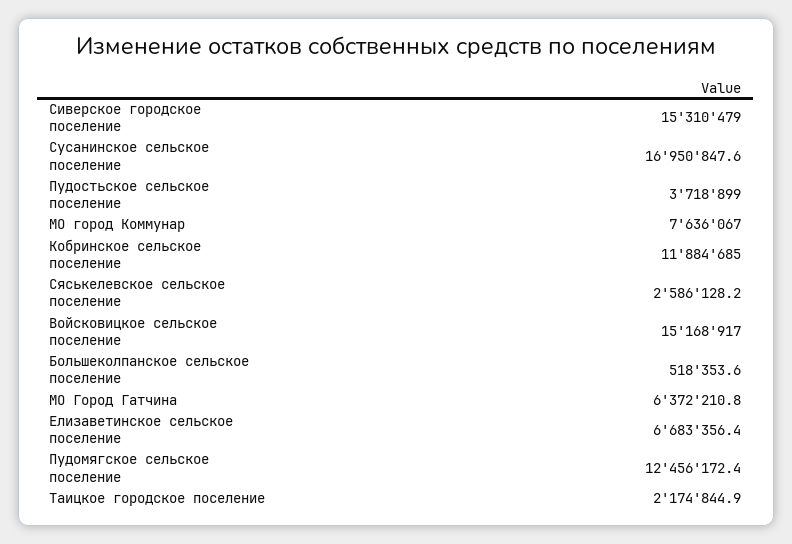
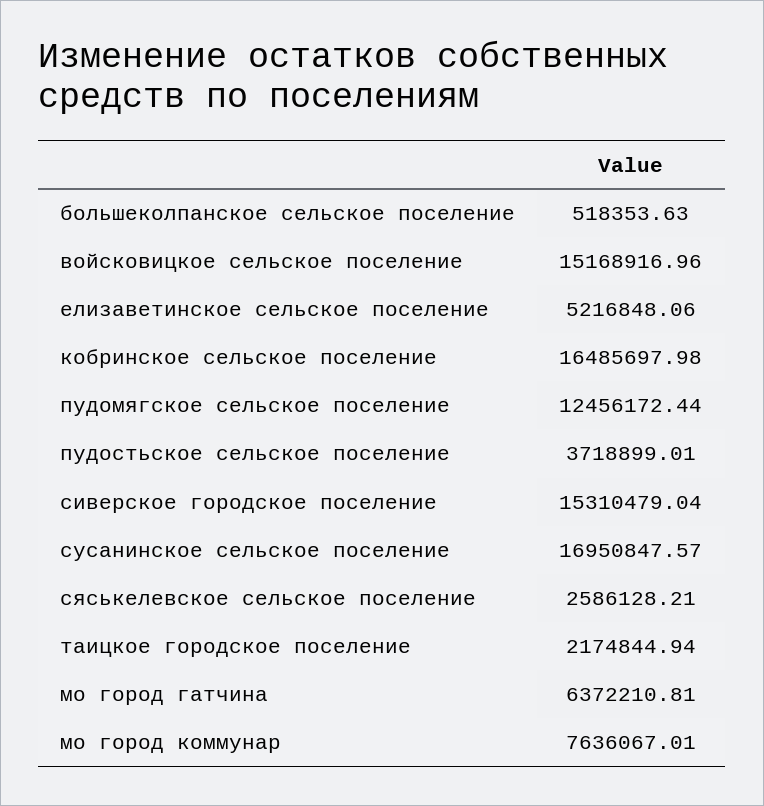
  {
    "Сиверское городское поселение": 15310479.04,
    "Сусанинское сельское поселение": 16950847.57,
    "Пудостьское сельское поселение": 3718899.01,
    "МО город Коммунар": 7636067.01,
-   "Кобринское сельское поселение": 11884685,
+   "Кобринское сельское поселение": 16485697.98,
    "Сяськелевское сельское поселение": 2586128.21,
    "Войсковицкое сельское поселение": 15168916.96,
    "Большеколпанское сельское поселение": 518353.63,
    "МО Город Гатчина": 6372210.81,
-   "Елизаветинское сельское поселение": 6683356.4,
+   "Елизаветинское сельское поселение": 5216848.06,
    "Пудомягское сельское поселение": 12456172.44,
    "Таицкое городское поселение": 2174844.94
  }

